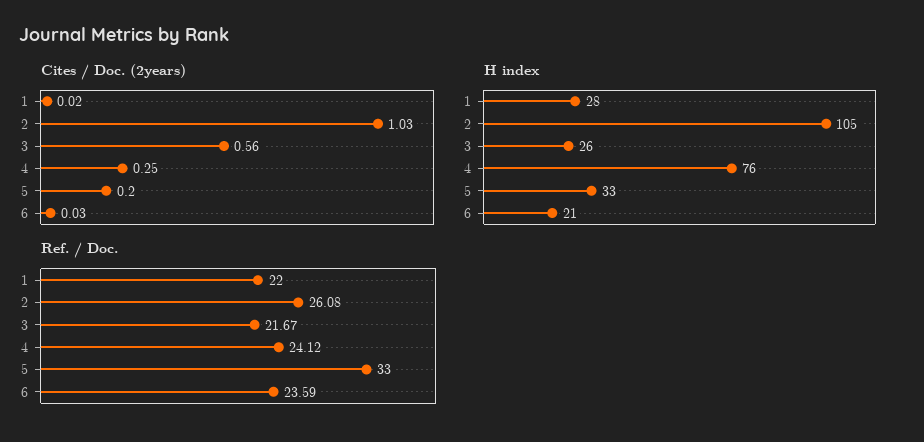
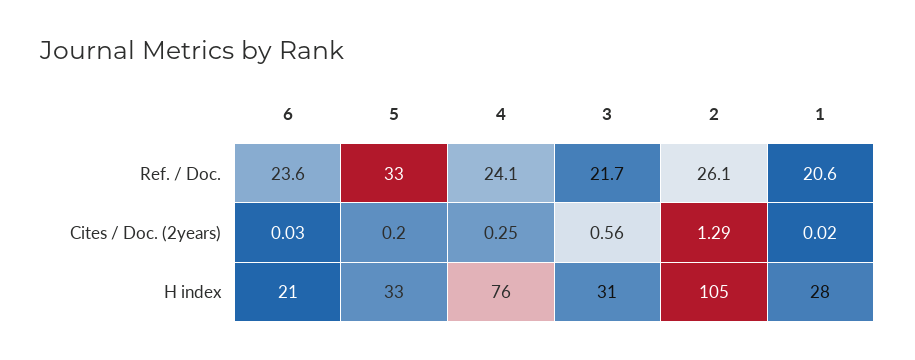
  {
    "Cites / Doc. (2years)": {
      "1": 0.02,
-     "2": 1.03,
+     "2": 1.29,
      "3": 0.56,
      "4": 0.25,
      "5": 0.2,
      "6": 0.03
    },
    "H index": {
      "1": 28,
      "2": 105,
-     "3": 26,
+     "3": 31,
      "4": 76,
      "5": 33,
      "6": 21
    },
    "Ref. / Doc.": {
-     "1": 22,
+     "1": 20.6,
      "2": 26.08,
      "3": 21.67,
      "4": 24.12,
      "5": 33,
      "6": 23.59
    }
  }

